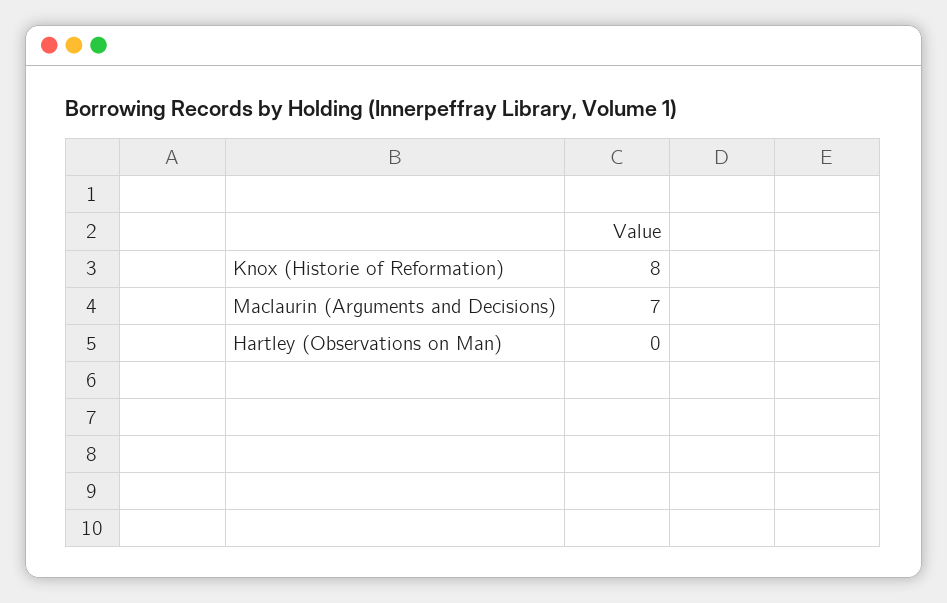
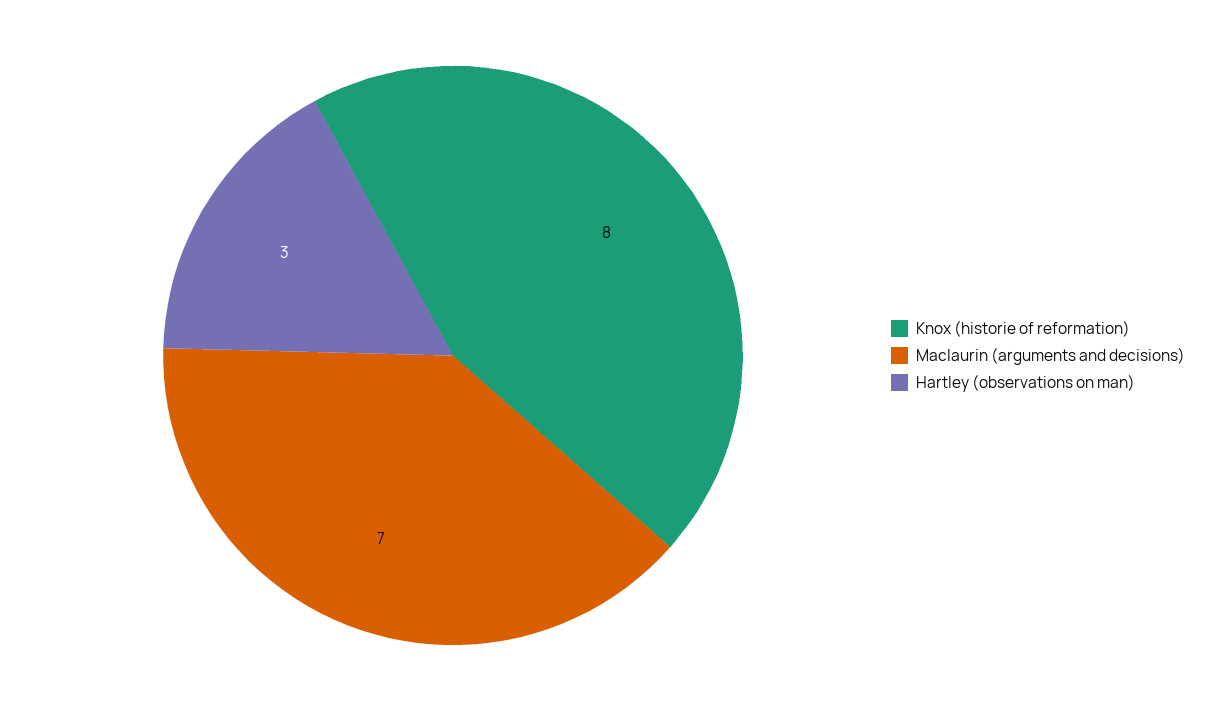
  {
    "Knox (Historie of Reformation)": 8,
    "Maclaurin (Arguments and Decisions)": 7,
-   "Hartley (Observations on Man)": 0
+   "Hartley (Observations on Man)": 3
  }

